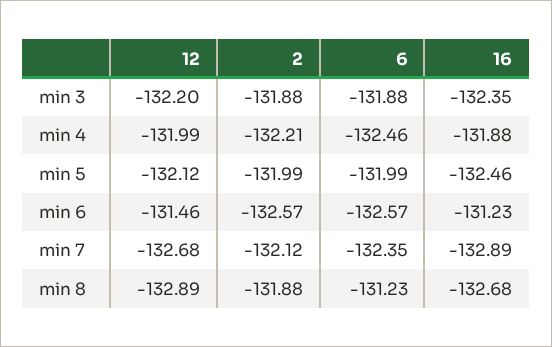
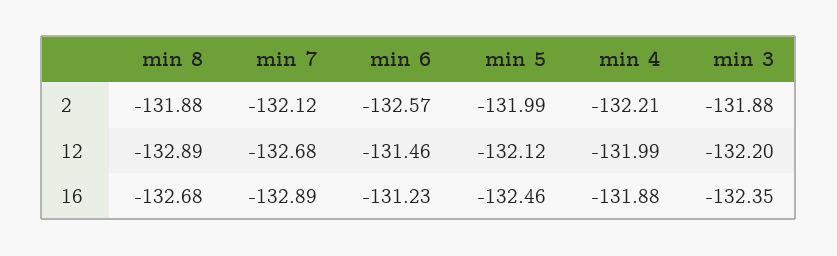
  {
    "12": {
      "min 3": -132.2,
      "min 4": -131.99,
      "min 5": -132.12,
      "min 6": -131.46,
      "min 7": -132.68,
      "min 8": -132.89
    },
    "2": {
      "min 3": -131.88,
      "min 4": -132.21,
      "min 5": -131.99,
      "min 6": -132.57,
      "min 7": -132.12,
      "min 8": -131.88
    },
-   "6": {
-     "min 3": -131.88,
-     "min 4": -132.46,
-     "min 5": -131.99,
-     "min 6": -132.57,
-     "min 7": -132.35,
-     "min 8": -131.23
-   },
    "16": {
      "min 3": -132.35,
      "min 4": -131.88,
      "min 5": -132.46,
      "min 6": -131.23,
      "min 7": -132.89,
      "min 8": -132.68
    }
  }

